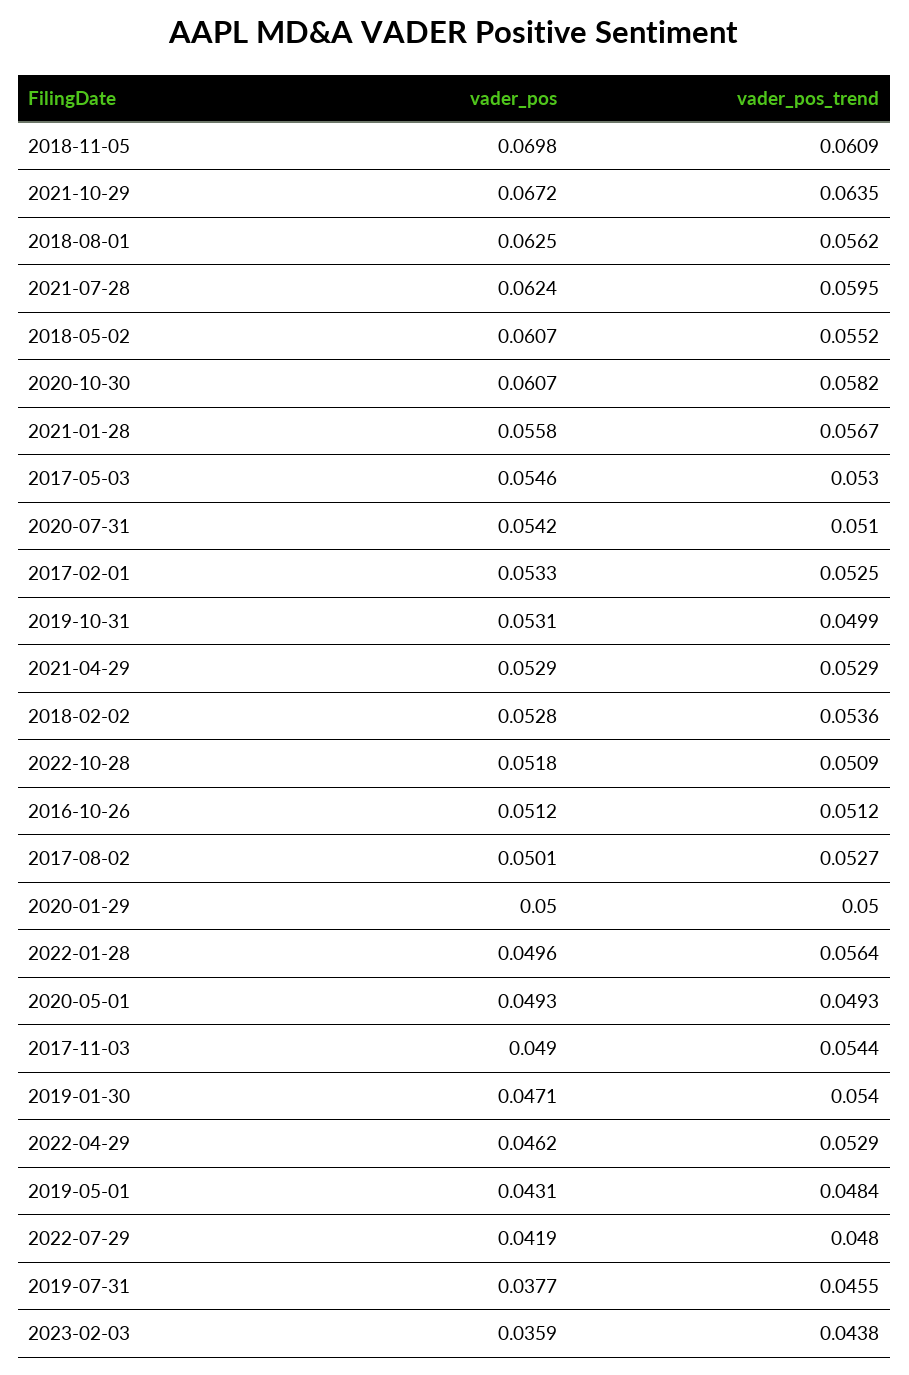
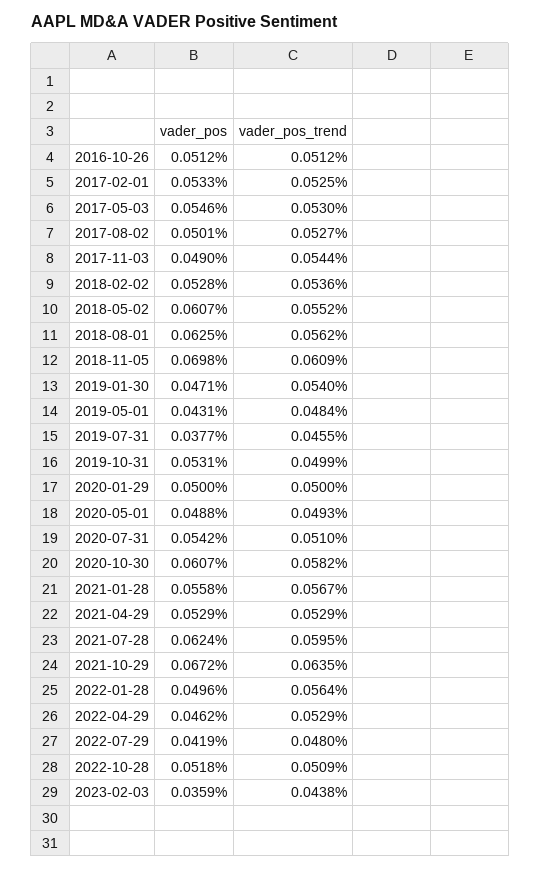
  {
    "vader_pos": {
      "2018-11-05": 0.0698,
      "2021-10-29": 0.0672,
      "2018-08-01": 0.0625,
      "2021-07-28": 0.0624,
      "2018-05-02": 0.0607,
      "2020-10-30": 0.0607,
      "2021-01-28": 0.0558,
      "2017-05-03": 0.0546,
      "2020-07-31": 0.0542,
      "2017-02-01": 0.0533,
      "2019-10-31": 0.0531,
      "2021-04-29": 0.0529,
      "2018-02-02": 0.0528,
      "2022-10-28": 0.0518,
      "2016-10-26": 0.0512,
      "2017-08-02": 0.0501,
      "2020-01-29": 0.05,
      "2022-01-28": 0.0496,
-     "2020-05-01": 0.0493,
+     "2020-05-01": 0.0488,
      "2017-11-03": 0.049,
      "2019-01-30": 0.0471,
      "2022-04-29": 0.0462,
      "2019-05-01": 0.0431,
      "2022-07-29": 0.0419,
      "2019-07-31": 0.0377,
      "2023-02-03": 0.0359
    },
    "vader_pos_trend": {
      "2018-11-05": 0.0609,
      "2021-10-29": 0.0635,
      "2018-08-01": 0.0562,
      "2021-07-28": 0.0595,
      "2018-05-02": 0.0552,
      "2020-10-30": 0.0582,
      "2021-01-28": 0.0567,
      "2017-05-03": 0.053,
      "2020-07-31": 0.051,
      "2017-02-01": 0.0525,
      "2019-10-31": 0.0499,
      "2021-04-29": 0.0529,
      "2018-02-02": 0.0536,
      "2022-10-28": 0.0509,
      "2016-10-26": 0.0512,
      "2017-08-02": 0.0527,
      "2020-01-29": 0.05,
      "2022-01-28": 0.0564,
      "2020-05-01": 0.0493,
      "2017-11-03": 0.0544,
      "2019-01-30": 0.054,
      "2022-04-29": 0.0529,
      "2019-05-01": 0.0484,
      "2022-07-29": 0.048,
      "2019-07-31": 0.0455,
      "2023-02-03": 0.0438
    }
  }

